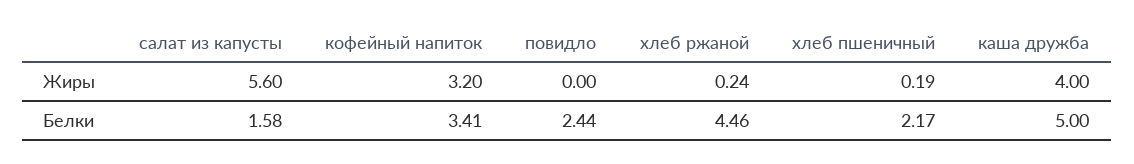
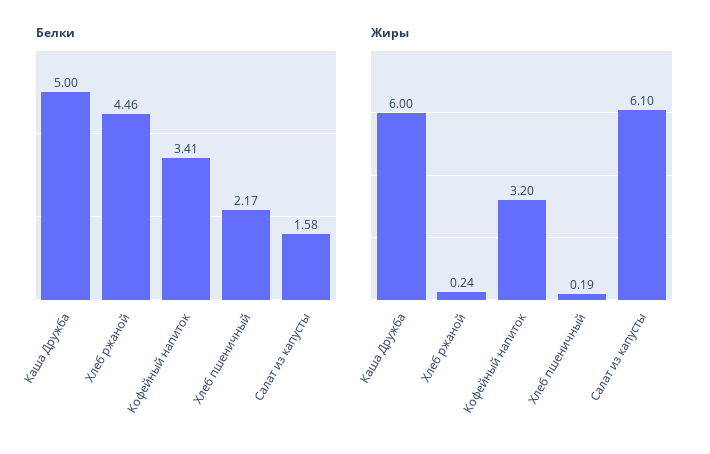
  {
    "Жиры": {
-     "салат из капусты": 5.6,
+     "салат из капусты": 6.1,
      "кофейный напиток": 3.2,
-     "повидло": 0,
      "хлеб ржаной": 0.24,
      "хлеб пшеничный": 0.19,
-     "каша дружба": 4
+     "каша дружба": 6
    },
    "Белки": {
      "салат из капусты": 1.58,
      "кофейный напиток": 3.41,
-     "повидло": 2.44,
      "хлеб ржаной": 4.46,
      "хлеб пшеничный": 2.17,
      "каша дружба": 5
    }
  }

